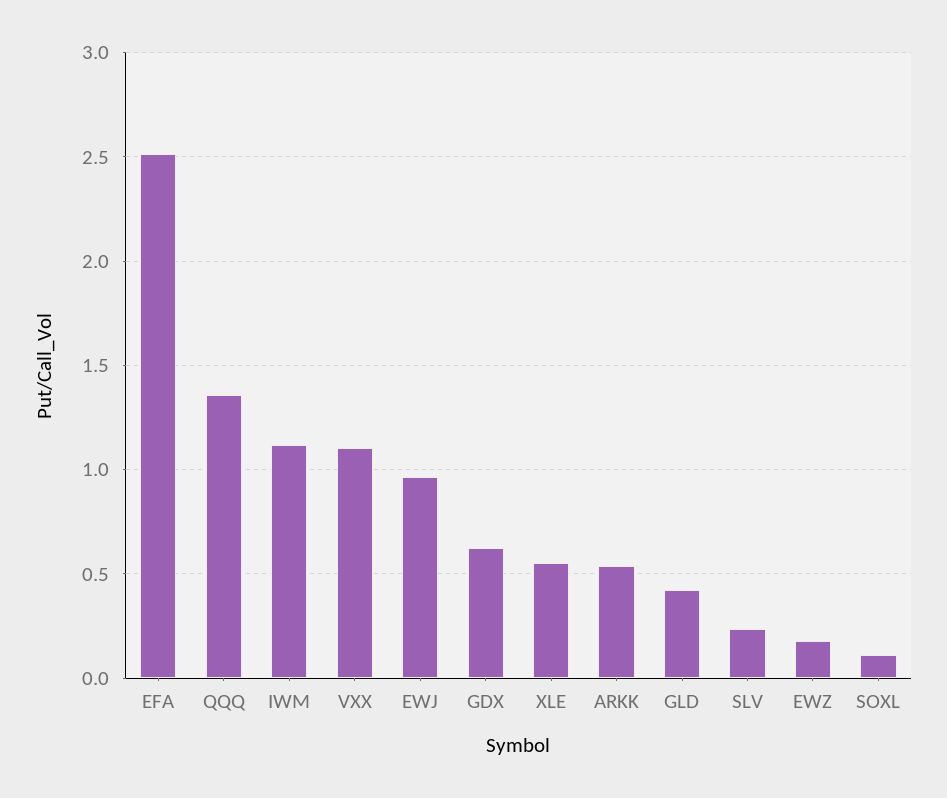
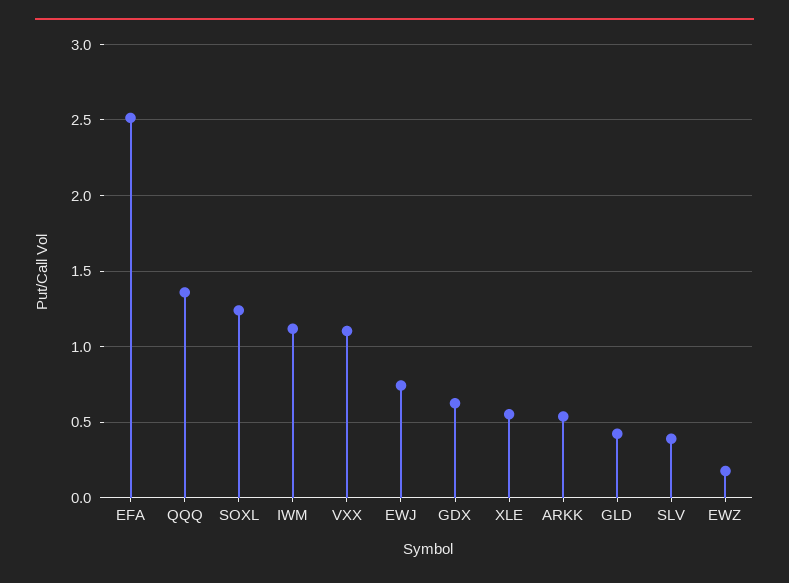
  {
    "EFA": 2.5,
    "QQQ": 1.35,
    "IWM": 1.1,
    "VXX": 1.1,
-   "EWJ": 0.95,
+   "EWJ": 0.75,
    "GDX": 0.65,
    "XLE": 0.55,
    "ARKK": 0.55,
    "GLD": 0.4,
-   "SLV": 0.25,
+   "SLV": 0.4,
    "EWZ": 0.2,
-   "SOXL": 0.1
+   "SOXL": 1.25
  }

